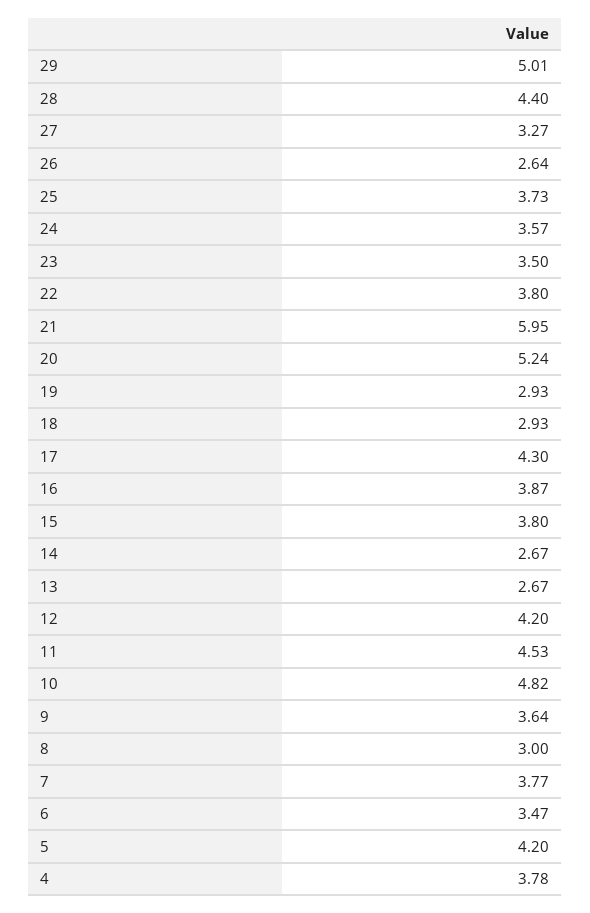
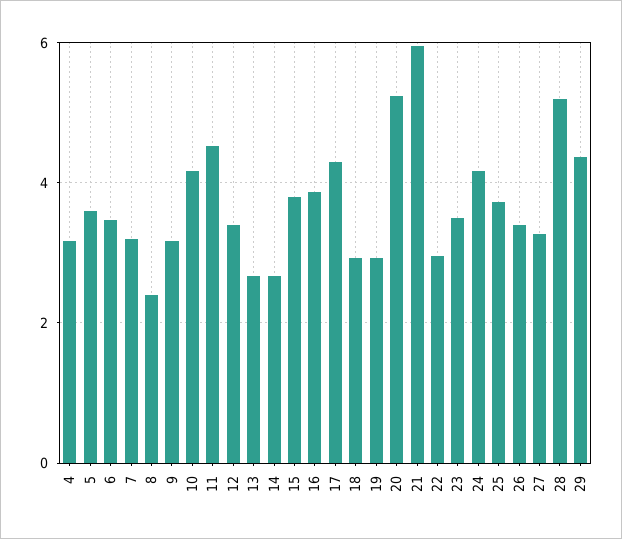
  {
-   "29": 5.01,
+   "29": 4.4,
-   "28": 4.4,
+   "28": 5.2,
    "27": 3.27,
-   "26": 2.64,
+   "26": 3.4,
    "25": 3.73,
-   "24": 3.57,
+   "24": 4.2,
    "23": 3.5,
-   "22": 3.8,
+   "22": 3,
    "21": 5.95,
    "20": 5.24,
    "19": 2.93,
    "18": 2.93,
    "17": 4.3,
    "16": 3.87,
    "15": 3.8,
    "14": 2.67,
    "13": 2.67,
-   "12": 4.2,
+   "12": 3.4,
    "11": 4.53,
-   "10": 4.82,
+   "10": 4.2,
-   "9": 3.64,
+   "9": 3.2,
-   "8": 3,
+   "8": 2.4,
-   "7": 3.77,
+   "7": 3.2,
    "6": 3.47,
-   "5": 4.2,
+   "5": 3.6,
-   "4": 3.78
+   "4": 3.2
  }

